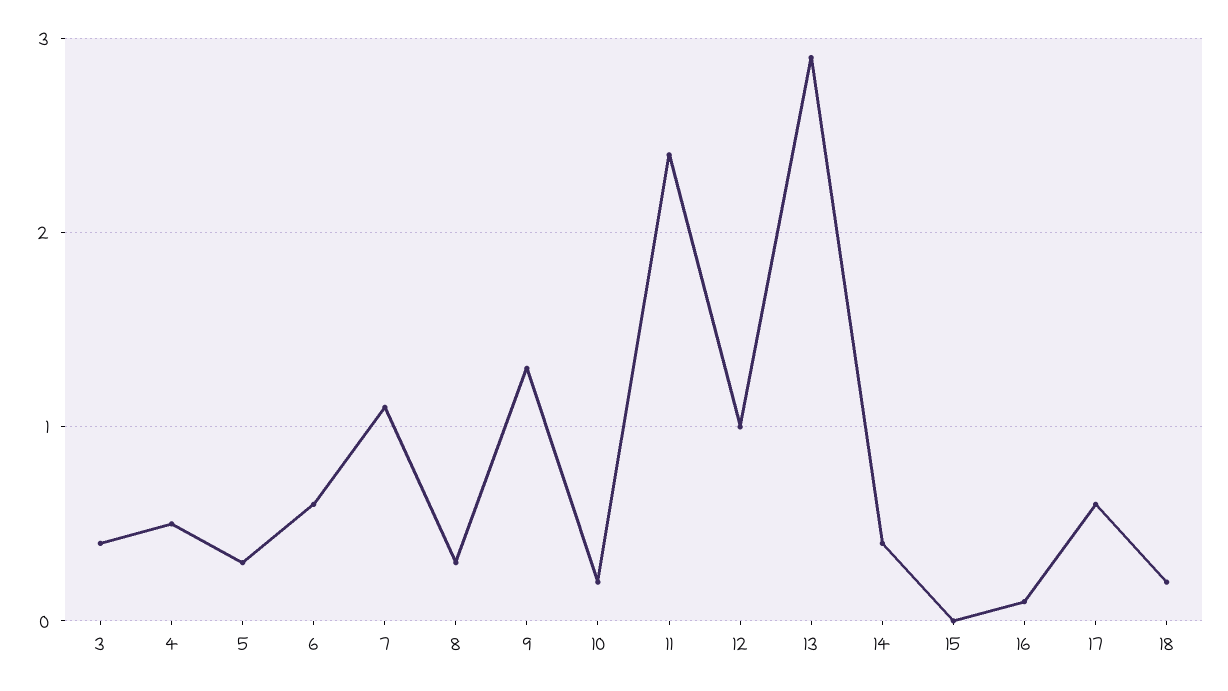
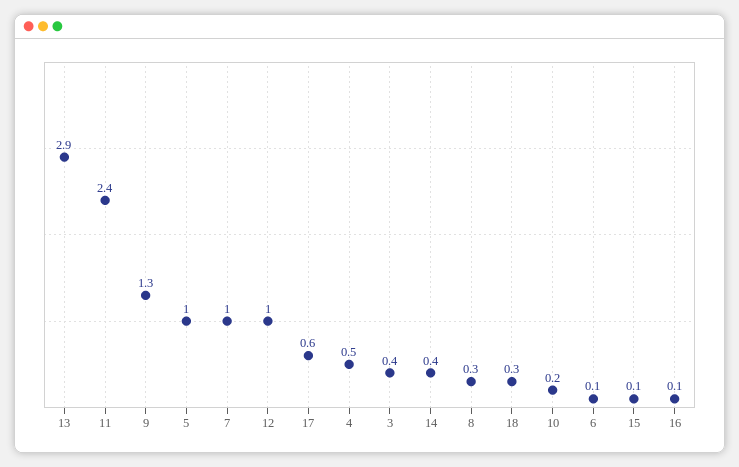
  {
    "3": 0.4,
    "4": 0.5,
-   "5": 0.3,
+   "5": 1,
-   "6": 0.6,
+   "6": 0.1,
-   "7": 1.1,
+   "7": 1,
    "8": 0.3,
    "9": 1.3,
    "10": 0.2,
    "11": 2.4,
    "12": 1,
    "13": 2.9,
    "14": 0.4,
-   "15": 0,
+   "15": 0.1,
    "16": 0.1,
    "17": 0.6,
-   "18": 0.2
+   "18": 0.3
  }

